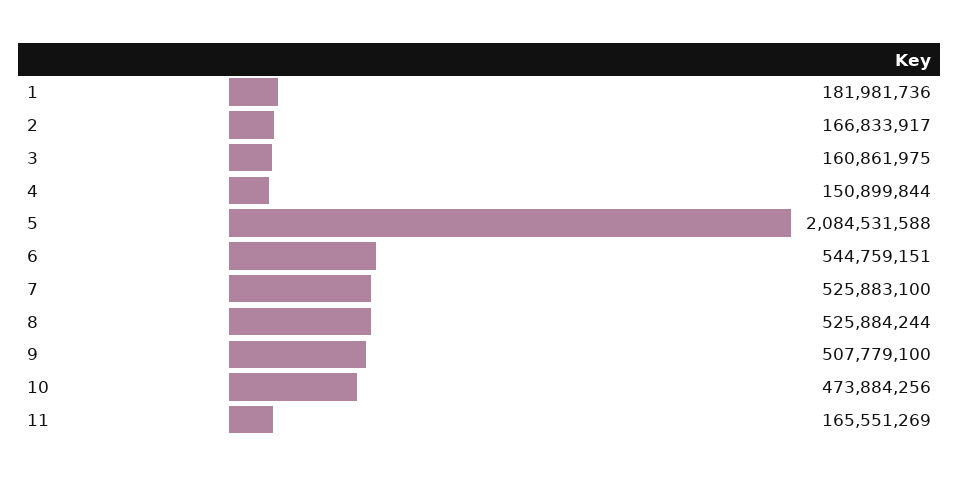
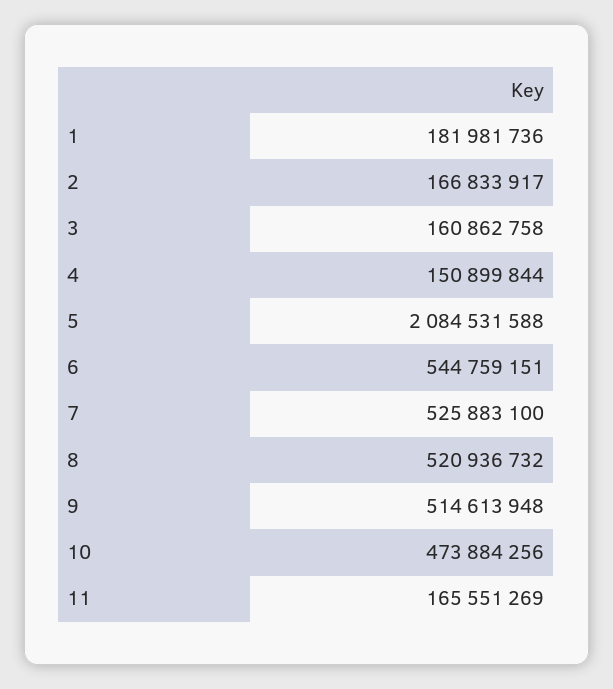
  {
    "1": 181981736,
    "2": 166833917,
-   "3": 160861975,
+   "3": 160862758,
    "4": 150899844,
    "5": 2084531588,
    "6": 544759151,
    "7": 525883100,
-   "8": 525884244,
+   "8": 520936732,
-   "9": 507779100,
+   "9": 514613948,
    "10": 473884256,
    "11": 165551269
  }

